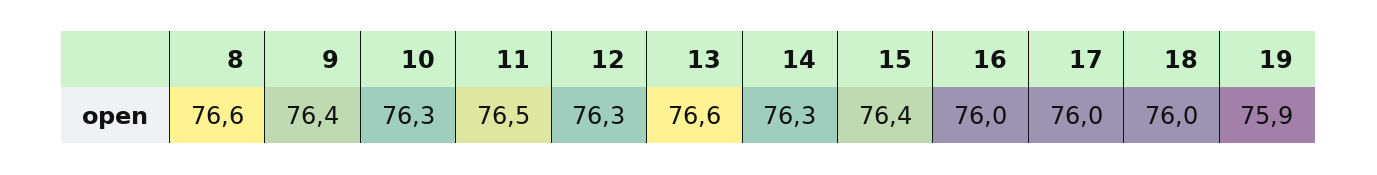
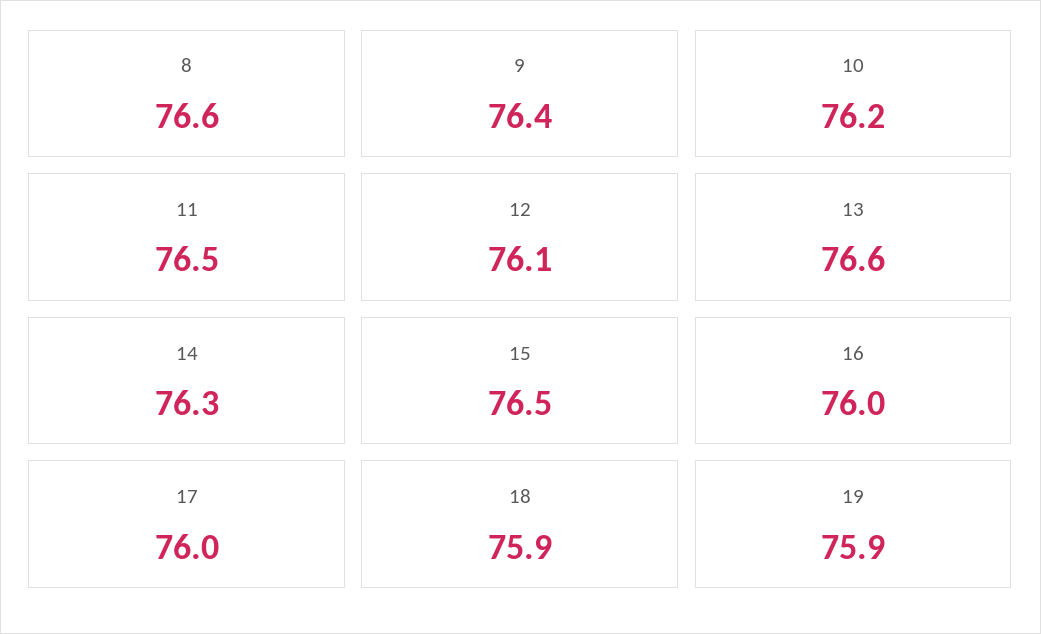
  {
    "8": 76.6,
    "9": 76.4,
-   "10": 76.3,
+   "10": 76.2,
    "11": 76.5,
-   "12": 76.3,
+   "12": 76.1,
    "13": 76.6,
    "14": 76.3,
-   "15": 76.4,
+   "15": 76.5,
    "16": 76,
    "17": 76,
-   "18": 76,
+   "18": 75.9,
    "19": 75.9
  }

